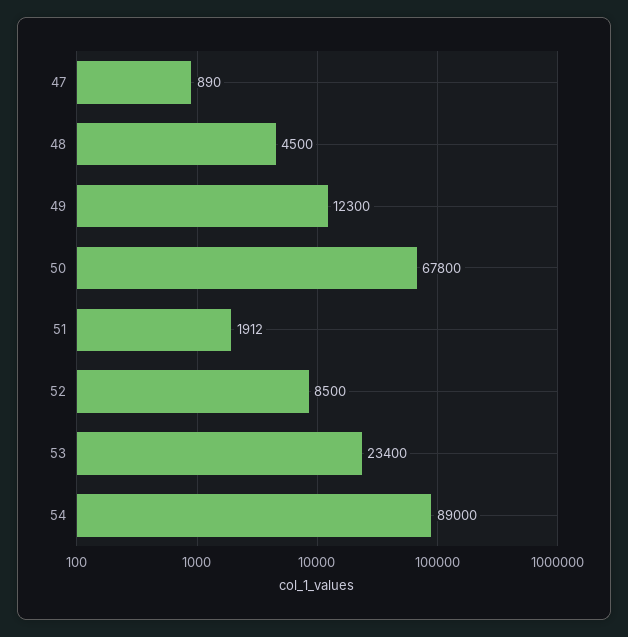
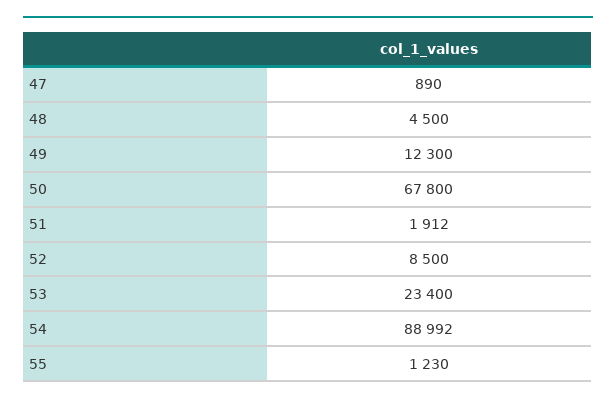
  {
    "47": 890,
    "48": 4500,
    "49": 12300,
    "50": 67800,
    "51": 1912,
    "52": 8500,
    "53": 23400,
-   "54": 89000
+   "54": 88992,
+   "55": 1230
  }

